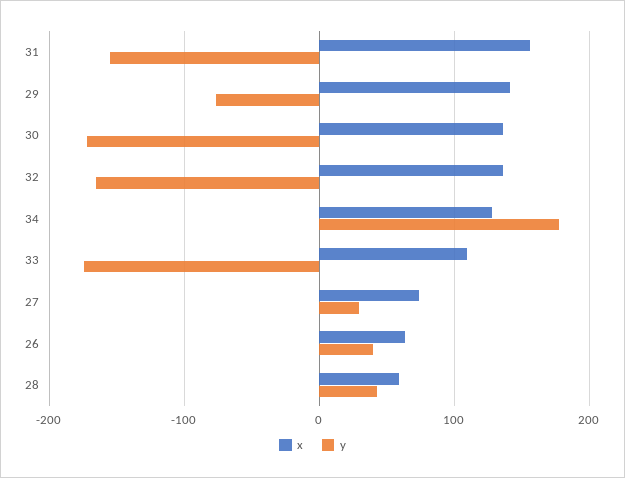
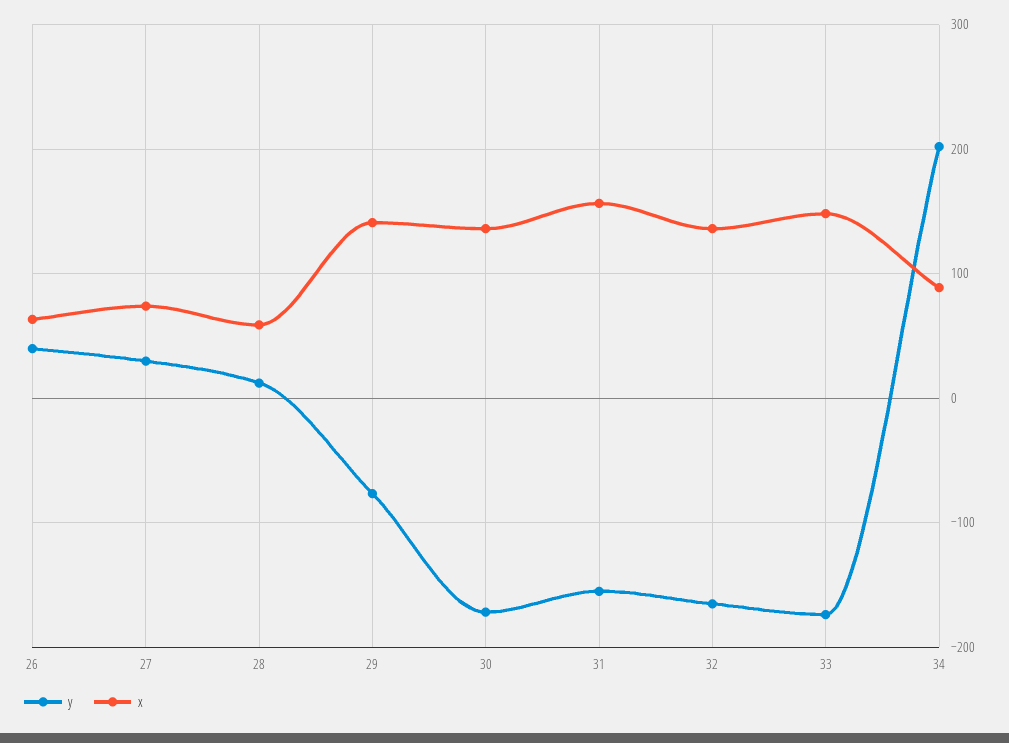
  {
    "x": {
      "31": 160,
      "29": 140,
      "30": 140,
      "32": 140,
-     "34": 130,
+     "34": 90,
-     "33": 110,
+     "33": 150,
      "27": 70,
      "26": 60,
      "28": 60
    },
    "y": {
      "31": -160,
      "29": -80,
      "30": -170,
      "32": -170,
-     "34": 180,
+     "34": 200,
      "33": -170,
      "27": 30,
      "26": 40,
-     "28": 40
+     "28": 10
    }
  }

